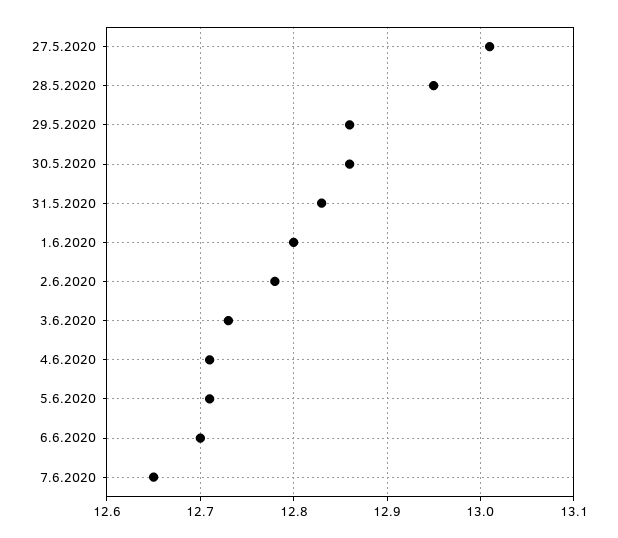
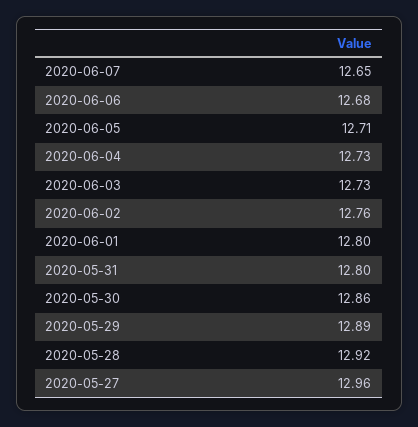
  {
-   "27.5.2020": 13.01,
+   "27.5.2020": 12.96,
-   "28.5.2020": 12.95,
+   "28.5.2020": 12.92,
-   "29.5.2020": 12.86,
+   "29.5.2020": 12.89,
    "30.5.2020": 12.86,
-   "31.5.2020": 12.83,
+   "31.5.2020": 12.8,
    "1.6.2020": 12.8,
-   "2.6.2020": 12.78,
+   "2.6.2020": 12.76,
    "3.6.2020": 12.73,
-   "4.6.2020": 12.71,
+   "4.6.2020": 12.73,
    "5.6.2020": 12.71,
-   "6.6.2020": 12.7,
+   "6.6.2020": 12.68,
    "7.6.2020": 12.65
  }

